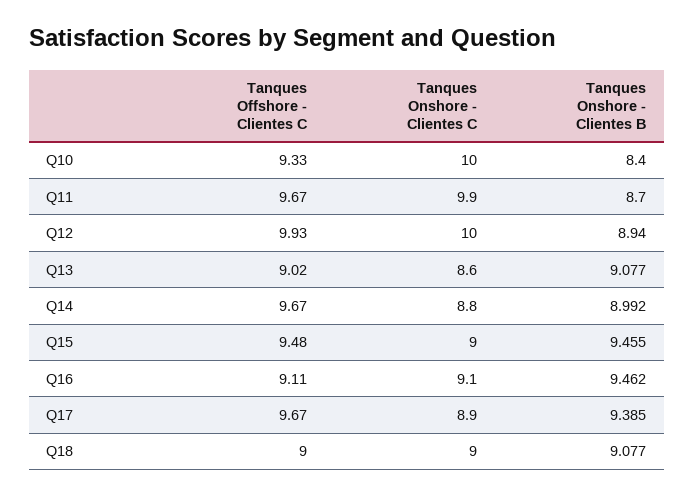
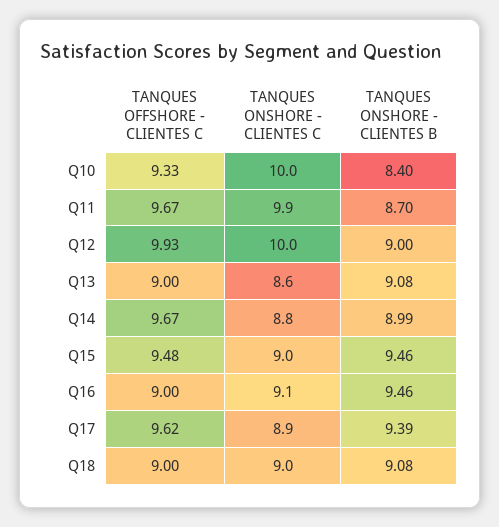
  {
    "Tanques Offshore - Clientes C": {
      "Q10": 9.33,
      "Q11": 9.67,
      "Q12": 9.93,
-     "Q13": 9.02,
+     "Q13": 9,
      "Q14": 9.67,
      "Q15": 9.48,
-     "Q16": 9.11,
+     "Q16": 9,
-     "Q17": 9.67,
+     "Q17": 9.62,
      "Q18": 9
    },
    "Tanques Onshore - Clientes C": {
      "Q10": 10,
      "Q11": 9.9,
      "Q12": 10,
      "Q13": 8.6,
      "Q14": 8.8,
      "Q15": 9,
      "Q16": 9.1,
      "Q17": 8.9,
      "Q18": 9
    },
    "Tanques Onshore - Clientes B": {
      "Q10": 8.4,
      "Q11": 8.7,
-     "Q12": 8.94,
+     "Q12": 9,
      "Q13": 9.077,
      "Q14": 8.992,
      "Q15": 9.455,
      "Q16": 9.462,
      "Q17": 9.385,
      "Q18": 9.077
    }
  }

